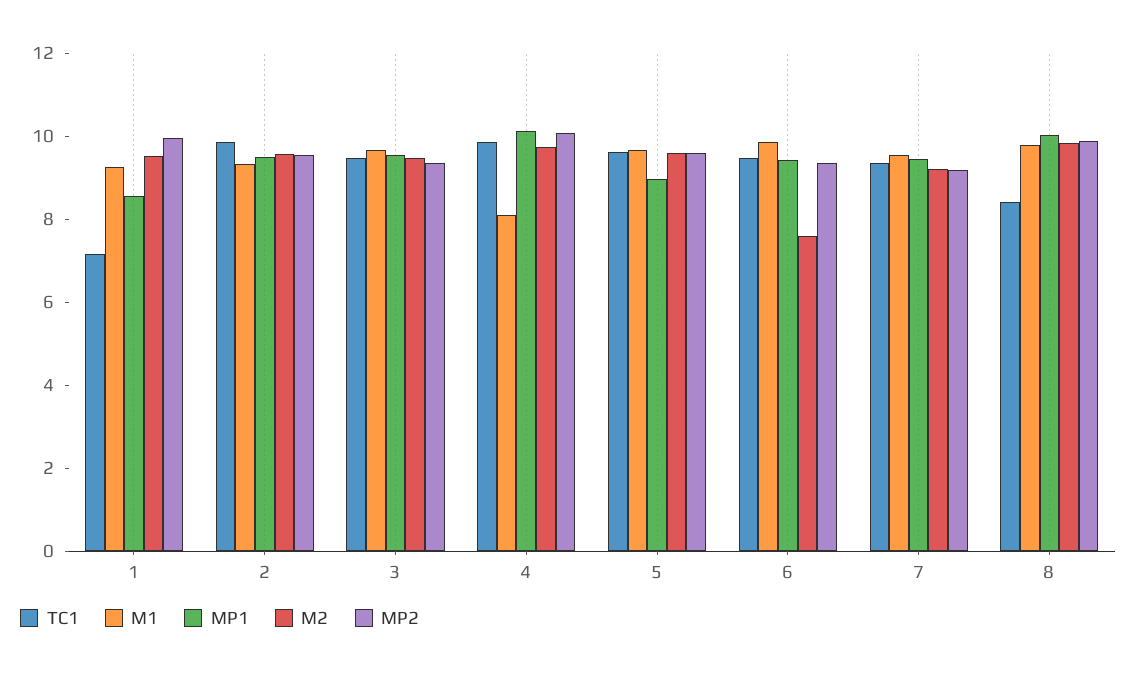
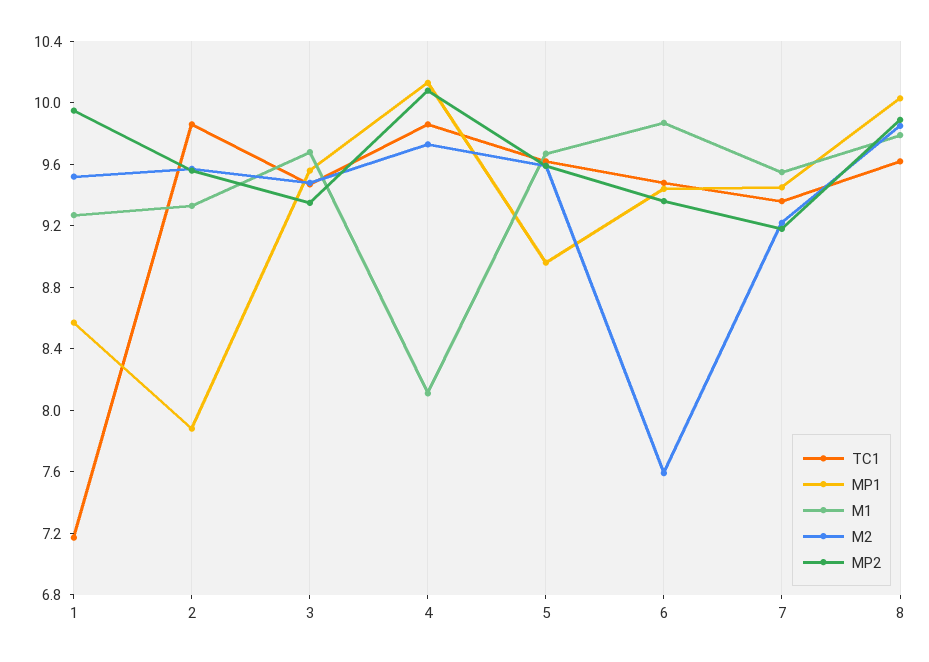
  {
    "TC1": {
      "1": 7.2,
      "2": 9.9,
      "3": 9.5,
      "4": 9.9,
      "5": 9.6,
      "6": 9.5,
      "7": 9.4,
-     "8": 8.5
+     "8": 9.6
    },
    "M1": {
      "1": 9.3,
      "2": 9.3,
      "3": 9.7,
      "4": 8.1,
      "5": 9.7,
      "6": 9.9,
      "7": 9.6,
      "8": 9.8
    },
    "MP1": {
      "1": 8.6,
-     "2": 9.5,
+     "2": 7.9,
      "3": 9.6,
      "4": 10.1,
      "5": 9,
      "6": 9.4,
      "7": 9.5,
      "8": 10
    },
    "M2": {
      "1": 9.5,
      "2": 9.6,
      "3": 9.5,
      "4": 9.7,
      "5": 9.6,
      "6": 7.6,
      "7": 9.2,
      "8": 9.9
    },
    "MP2": {
      "1": 10,
      "2": 9.6,
      "3": 9.4,
      "4": 10.1,
      "5": 9.6,
      "6": 9.4,
      "7": 9.2,
      "8": 9.9
    }
  }

